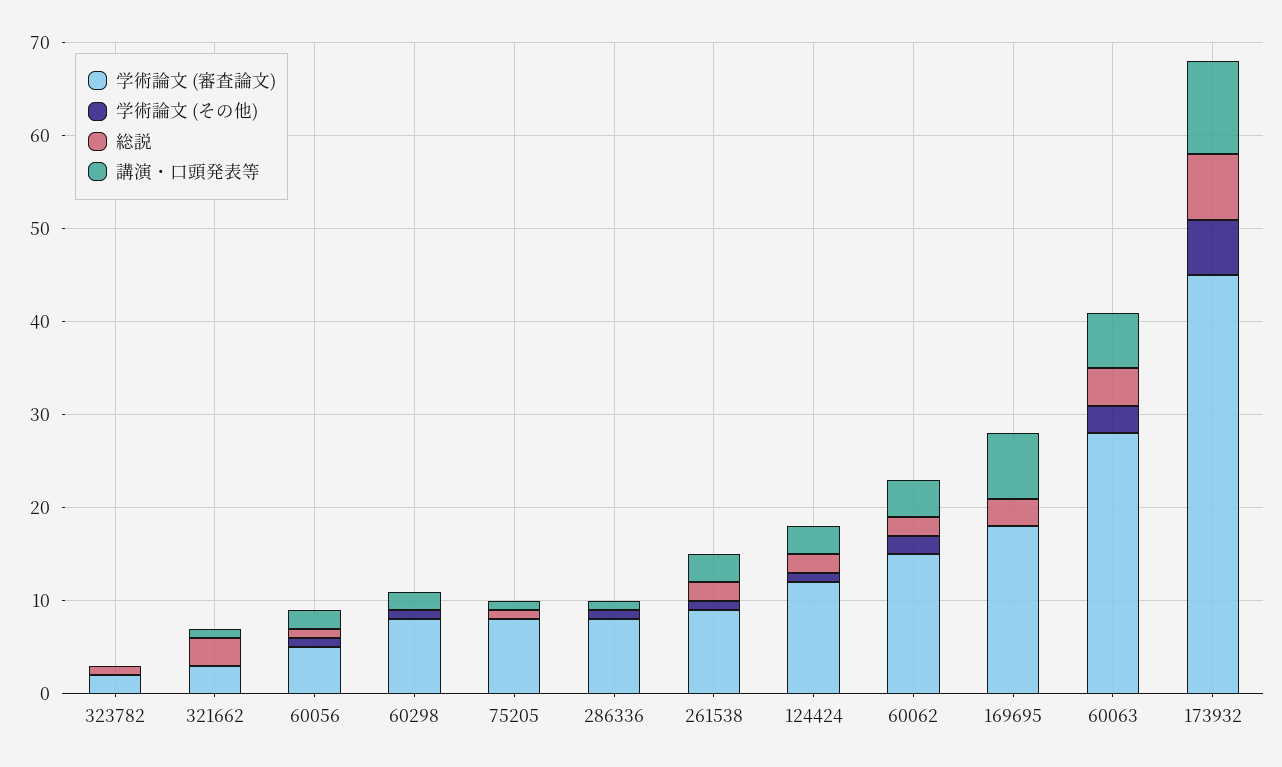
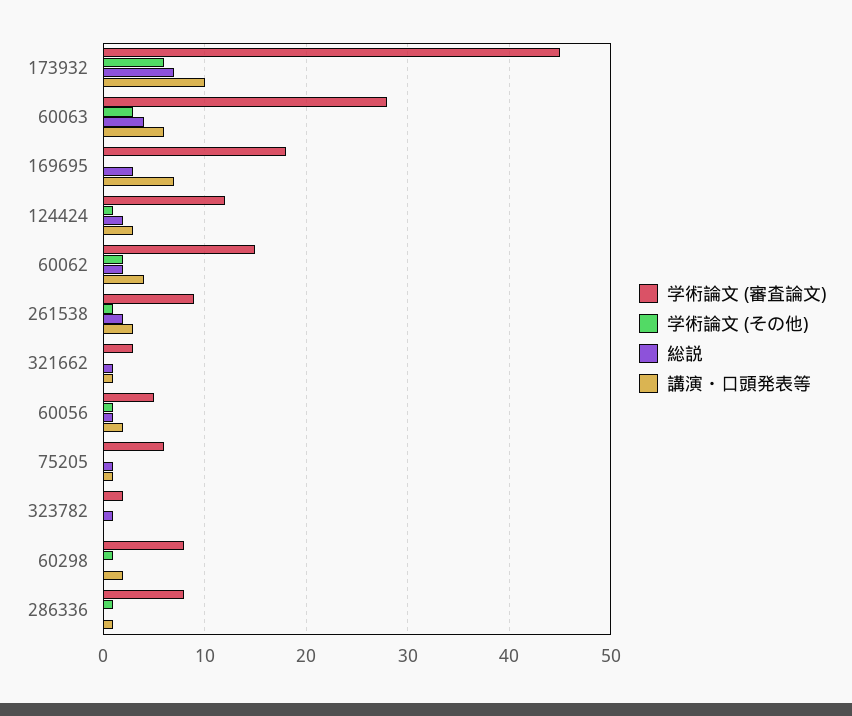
  {
    "学術論文 (審査論文)": {
      "323782": 2,
      "321662": 3,
      "60056": 5,
      "60298": 8,
-     "75205": 8,
+     "75205": 6,
      "286336": 8,
      "261538": 9,
      "124424": 12,
      "60062": 15,
      "169695": 18,
      "60063": 28,
      "173932": 45
    },
    "学術論文 (その他)": {
      "323782": 0,
      "321662": 0,
      "60056": 1,
      "60298": 1,
      "75205": 0,
      "286336": 1,
      "261538": 1,
      "124424": 1,
      "60062": 2,
      "169695": 0,
      "60063": 3,
      "173932": 6
    },
    "総説": {
      "323782": 1,
-     "321662": 3,
+     "321662": 1,
      "60056": 1,
      "60298": 0,
      "75205": 1,
      "286336": 0,
      "261538": 2,
      "124424": 2,
      "60062": 2,
      "169695": 3,
      "60063": 4,
      "173932": 7
    },
    "講演・口頭発表等": {
      "323782": 0,
      "321662": 1,
      "60056": 2,
      "60298": 2,
      "75205": 1,
      "286336": 1,
      "261538": 3,
      "124424": 3,
      "60062": 4,
      "169695": 7,
      "60063": 6,
      "173932": 10
    }
  }

